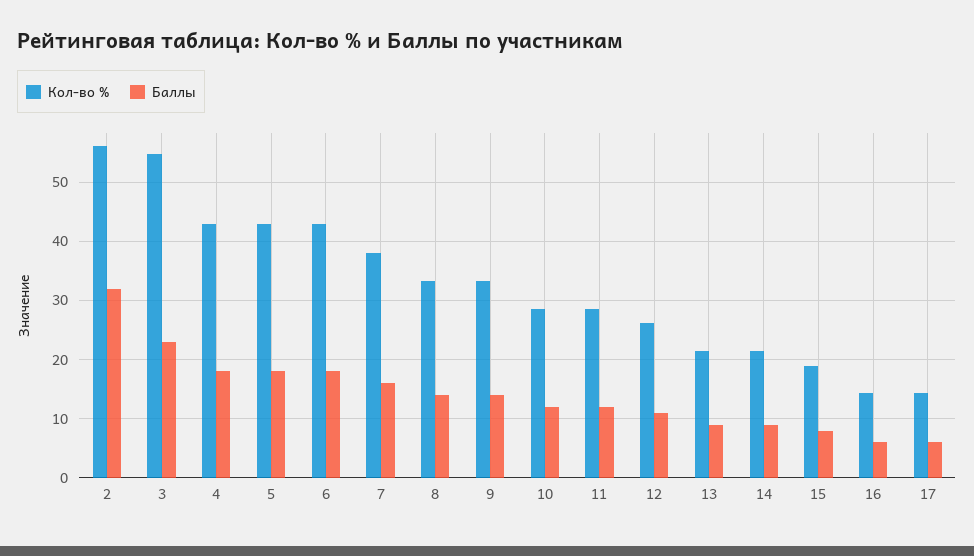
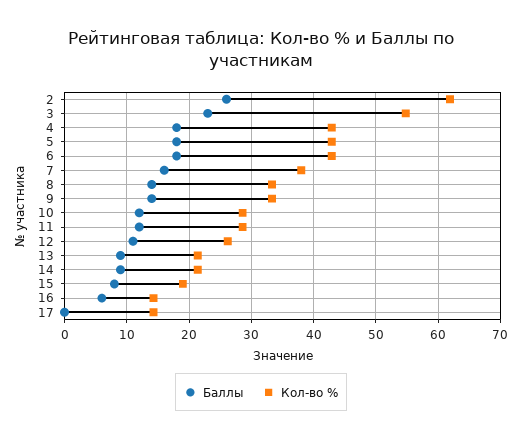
  {
    "Кол-во %": {
-     "2": 56,
+     "2": 62,
      "3": 55,
      "4": 43,
      "5": 43,
      "6": 43,
      "7": 38,
      "8": 33,
      "9": 33,
      "10": 29,
      "11": 29,
      "12": 26,
      "13": 21,
      "14": 21,
      "15": 19,
      "16": 14,
      "17": 14
    },
    "Баллы": {
-     "2": 32,
+     "2": 26,
      "3": 23,
      "4": 18,
      "5": 18,
      "6": 18,
      "7": 16,
      "8": 14,
      "9": 14,
      "10": 12,
      "11": 12,
      "12": 11,
      "13": 9,
      "14": 9,
      "15": 8,
      "16": 6,
-     "17": 6
+     "17": 0
    }
  }

